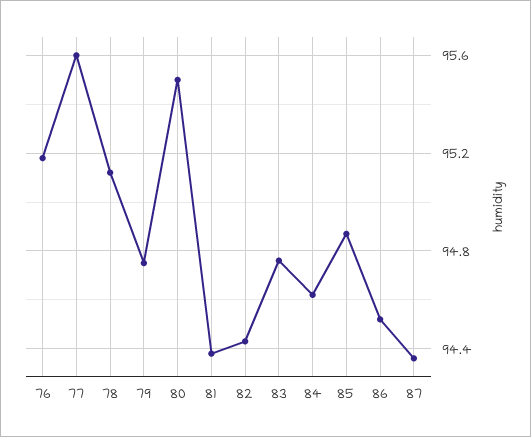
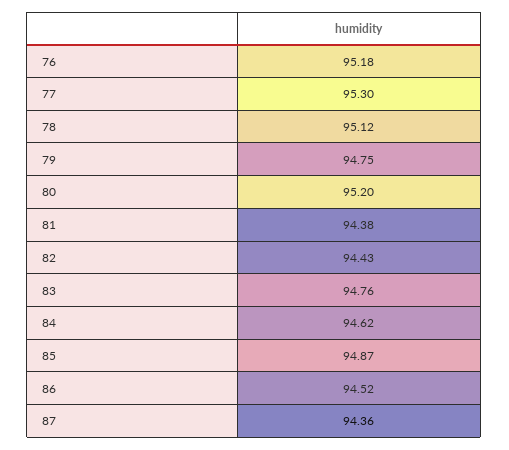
  {
    "76": 95.18,
-   "77": 95.6,
+   "77": 95.3,
    "78": 95.12,
    "79": 94.75,
-   "80": 95.5,
+   "80": 95.2,
    "81": 94.38,
    "82": 94.43,
    "83": 94.76,
    "84": 94.62,
    "85": 94.87,
    "86": 94.52,
    "87": 94.36
  }

